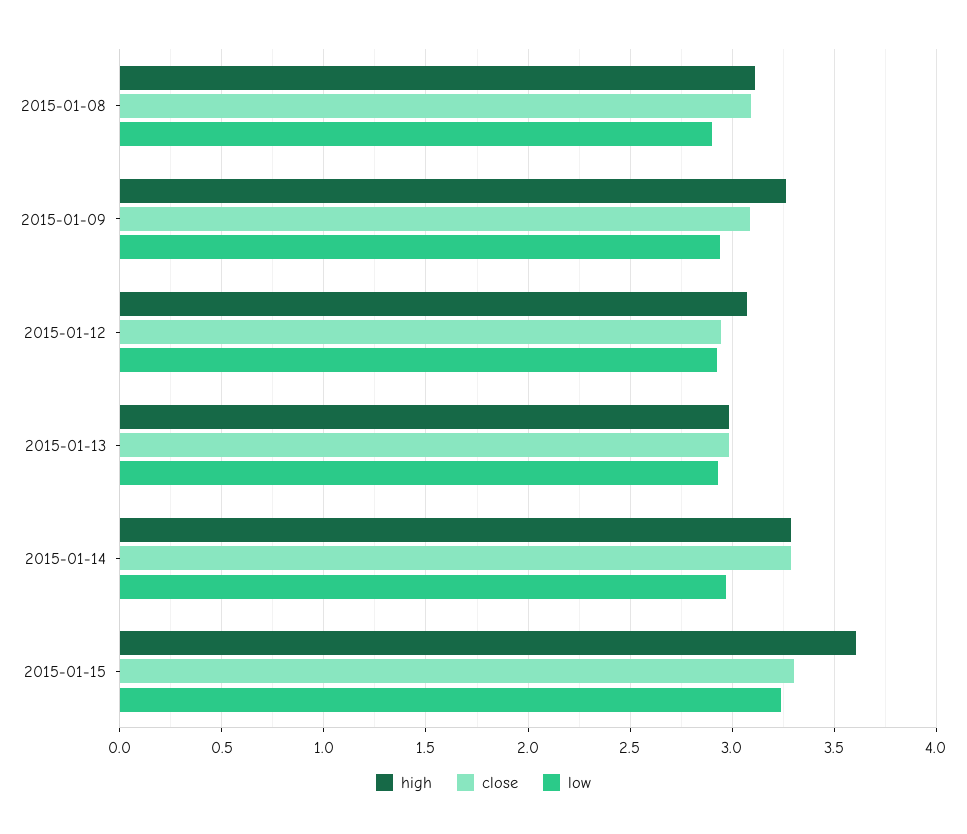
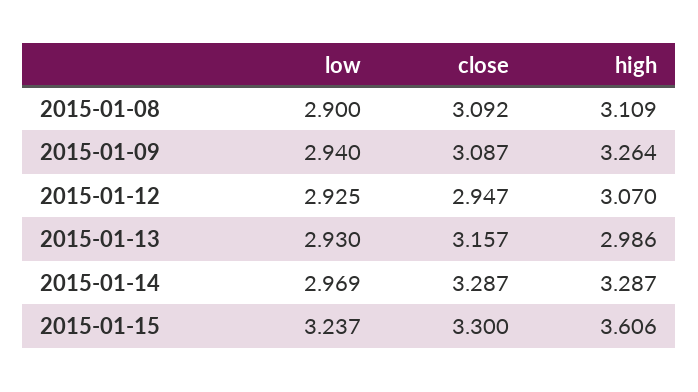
  {
    "high": {
      "2015-01-08": 3.109,
      "2015-01-09": 3.264,
      "2015-01-12": 3.07,
      "2015-01-13": 2.986,
      "2015-01-14": 3.287,
      "2015-01-15": 3.606
    },
    "close": {
      "2015-01-08": 3.092,
      "2015-01-09": 3.087,
      "2015-01-12": 2.947,
-     "2015-01-13": 3,
+     "2015-01-13": 3.157,
      "2015-01-14": 3.287,
      "2015-01-15": 3.3
    },
    "low": {
      "2015-01-08": 2.9,
      "2015-01-09": 2.94,
      "2015-01-12": 2.925,
      "2015-01-13": 2.93,
      "2015-01-14": 2.969,
      "2015-01-15": 3.237
    }
  }

